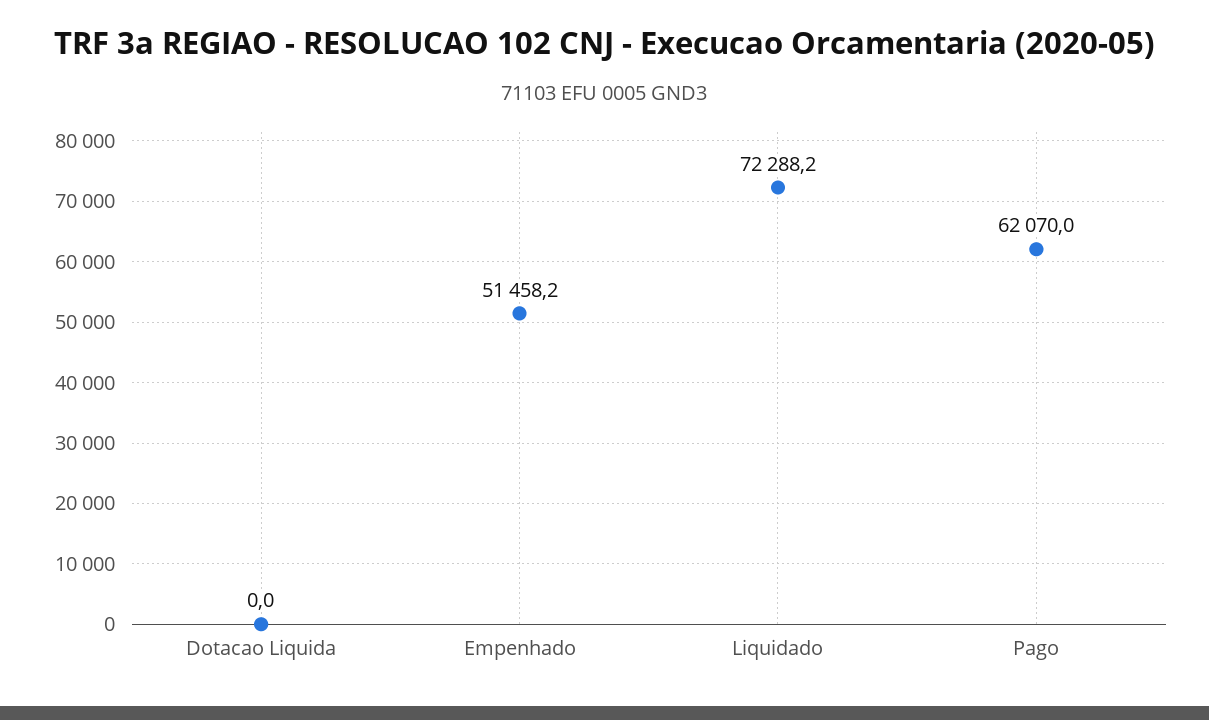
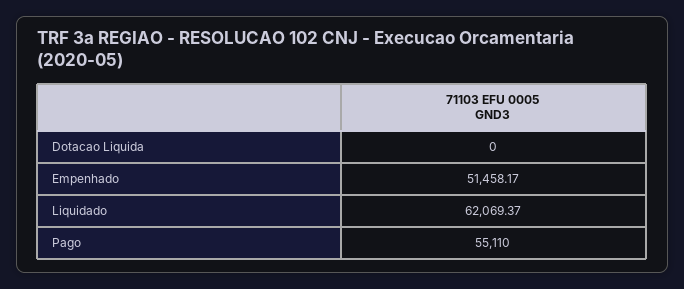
  {
    "Dotacao Liquida": 0,
    "Empenhado": 51458.17,
-   "Liquidado": 72288.2,
+   "Liquidado": 62069.37,
-   "Pago": 62070
+   "Pago": 55110
  }

